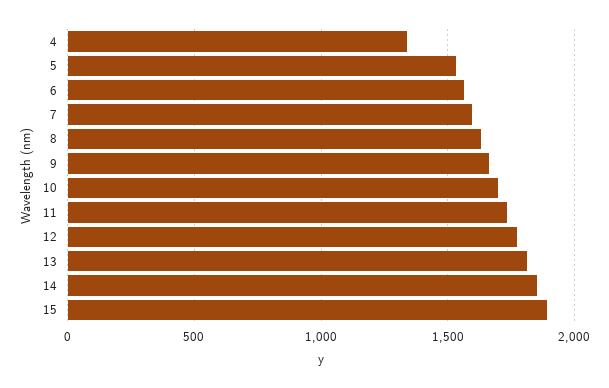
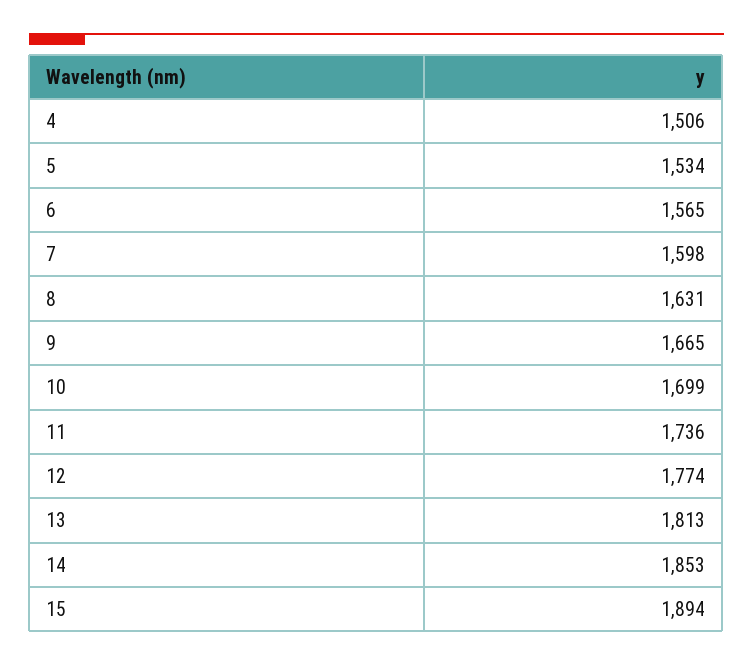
  {
-   "4": 1350,
+   "4": 1506,
    "5": 1534,
    "6": 1565,
    "7": 1598,
    "8": 1631,
    "9": 1665,
    "10": 1699,
    "11": 1736,
    "12": 1774,
    "13": 1813,
    "14": 1853,
    "15": 1894
  }

